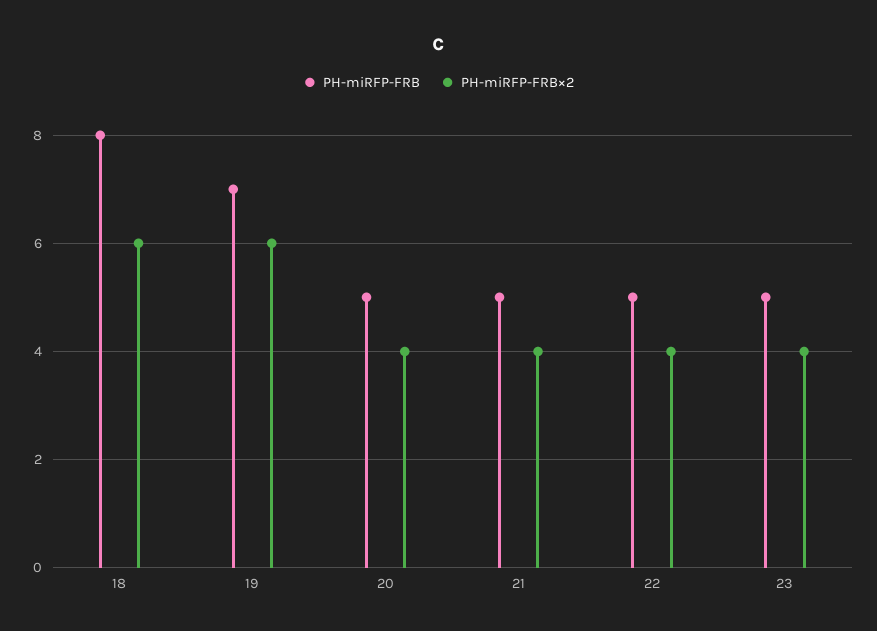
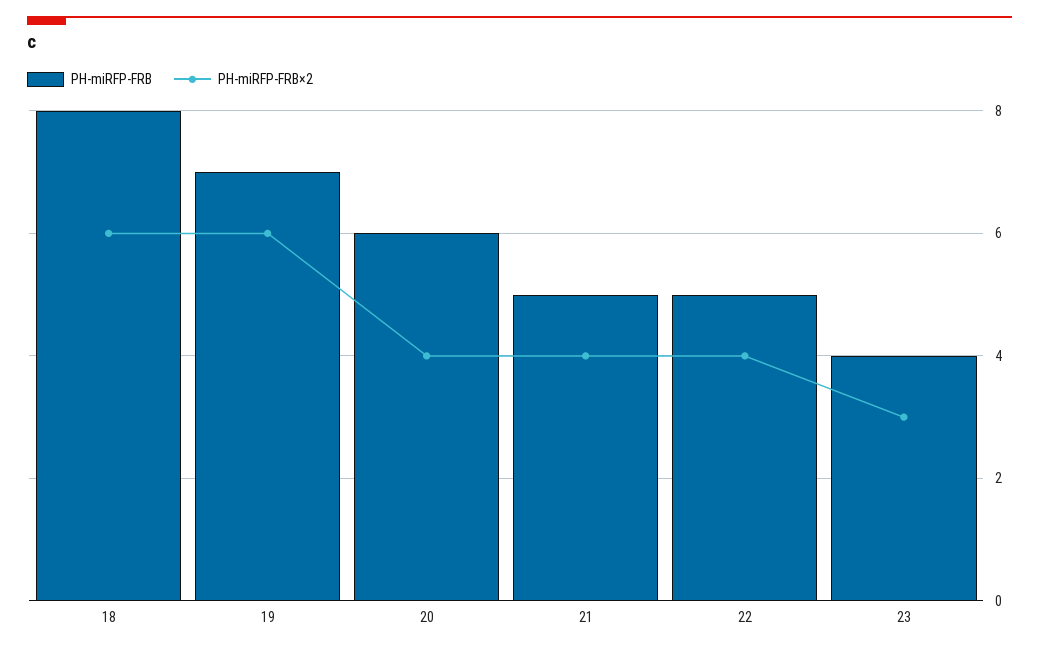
  {
    "PH-miRFP-FRB": {
      "18": 8,
      "19": 7,
-     "20": 5,
+     "20": 6,
      "21": 5,
      "22": 5,
-     "23": 5
+     "23": 4
    },
    "PH-miRFP-FRB×2": {
      "18": 6,
      "19": 6,
      "20": 4,
      "21": 4,
      "22": 4,
-     "23": 4
+     "23": 3
    }
  }

